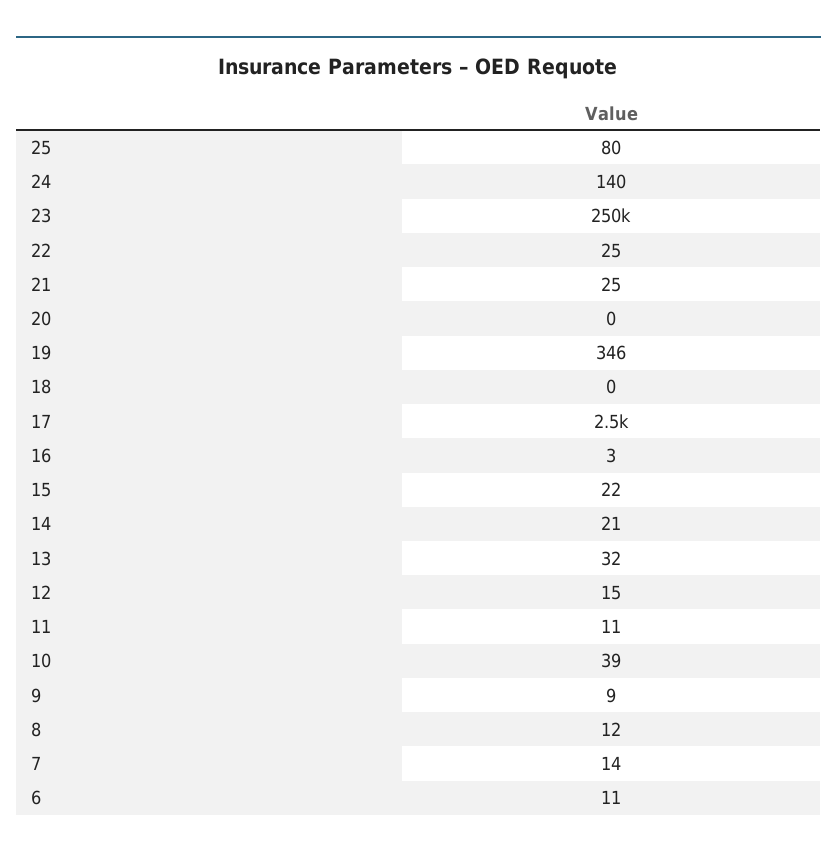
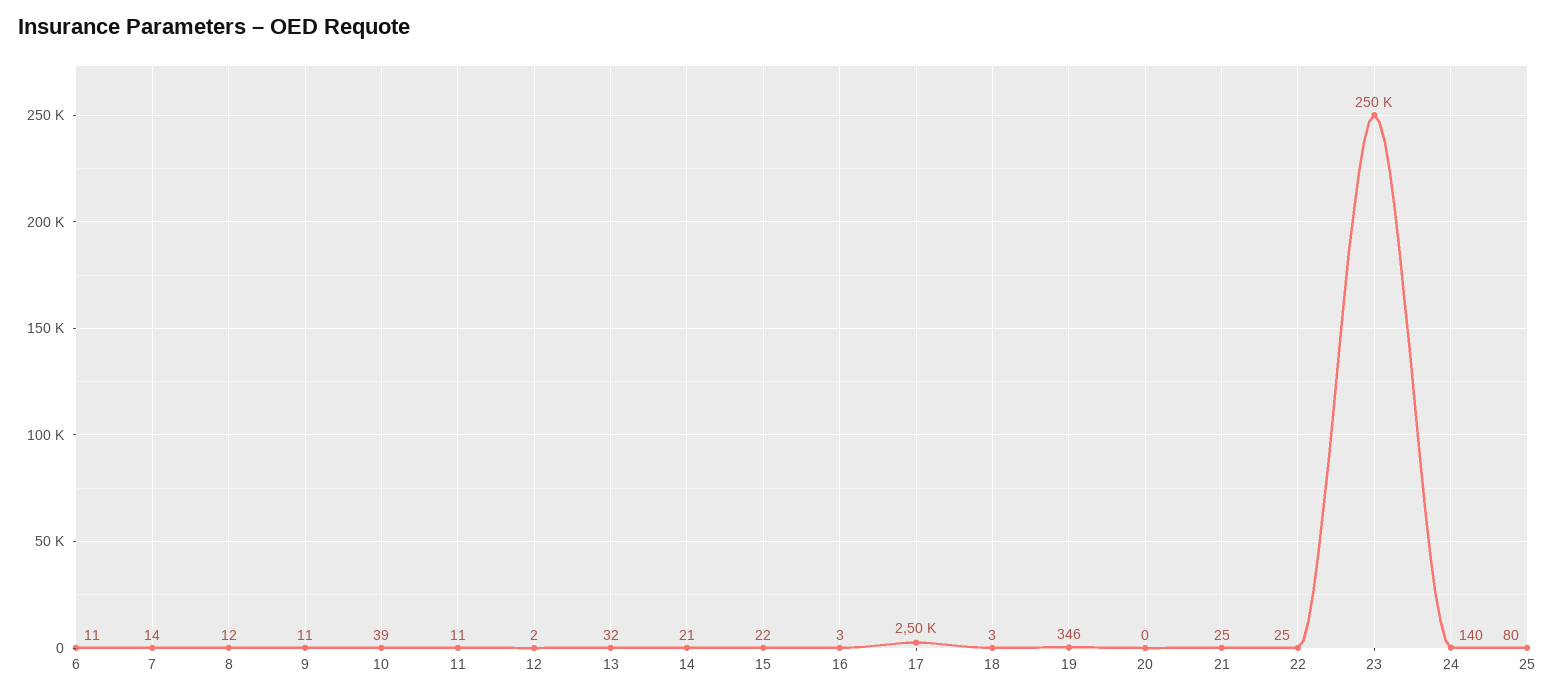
  {
    "25": 80,
    "24": 140,
    "23": 250000,
    "22": 25,
    "21": 25,
    "20": 0,
    "19": 346,
-   "18": 0,
+   "18": 3,
    "17": 2500,
    "16": 3,
    "15": 22,
    "14": 21,
    "13": 32,
-   "12": 15,
+   "12": 2,
    "11": 11,
    "10": 39,
-   "9": 9,
+   "9": 11,
    "8": 12,
    "7": 14,
    "6": 11
  }

